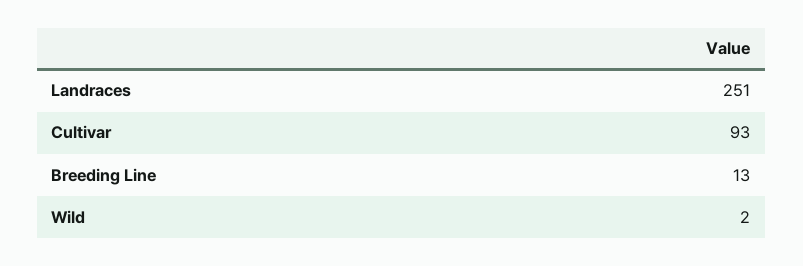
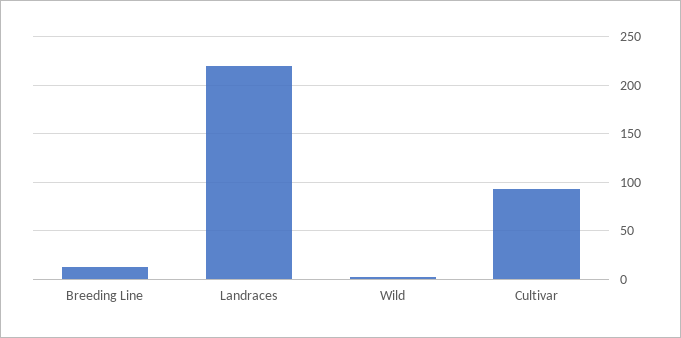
  {
-   "Landraces": 251,
+   "Landraces": 220,
    "Cultivar": 93,
    "Breeding Line": 13,
    "Wild": 2
  }

